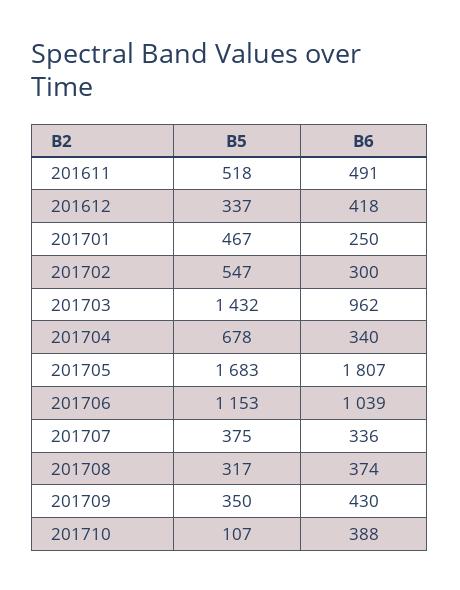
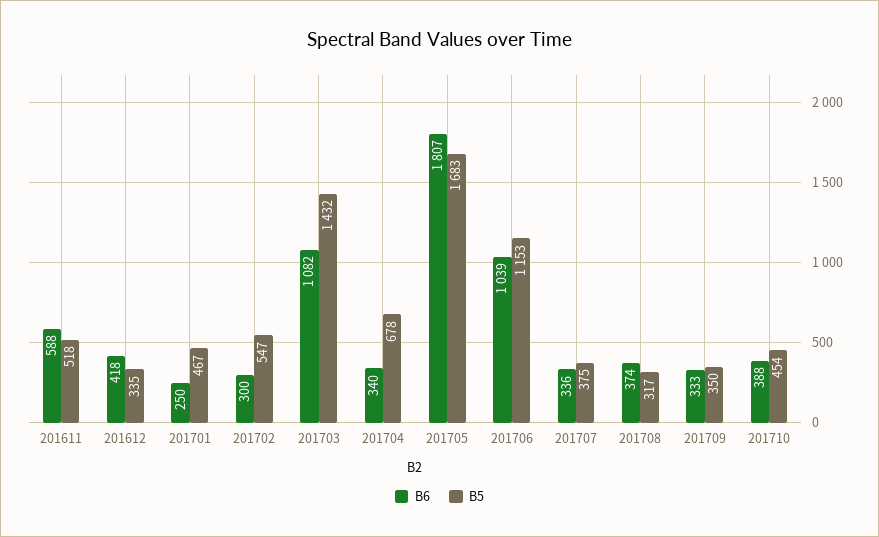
  {
    "B5": {
      "201611": 518,
-     "201612": 337,
+     "201612": 335,
      "201701": 467,
      "201702": 547,
      "201703": 1432,
      "201704": 678,
      "201705": 1683,
      "201706": 1153,
      "201707": 375,
      "201708": 317,
      "201709": 350,
-     "201710": 107
+     "201710": 454
    },
    "B6": {
-     "201611": 491,
+     "201611": 588,
      "201612": 418,
      "201701": 250,
      "201702": 300,
-     "201703": 962,
+     "201703": 1082,
      "201704": 340,
      "201705": 1807,
      "201706": 1039,
      "201707": 336,
      "201708": 374,
-     "201709": 430,
+     "201709": 333,
      "201710": 388
    }
  }

